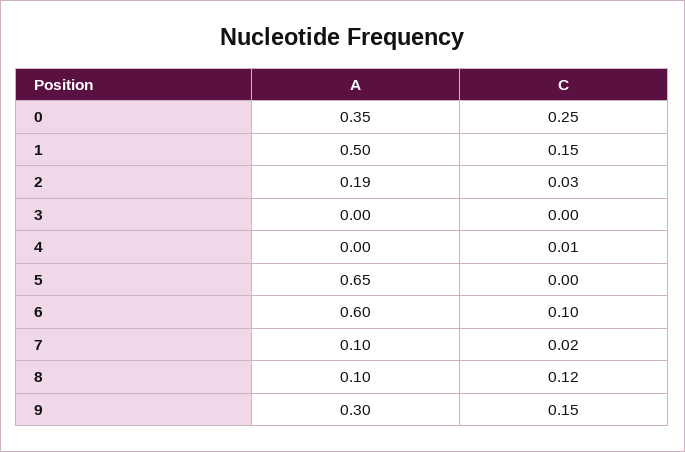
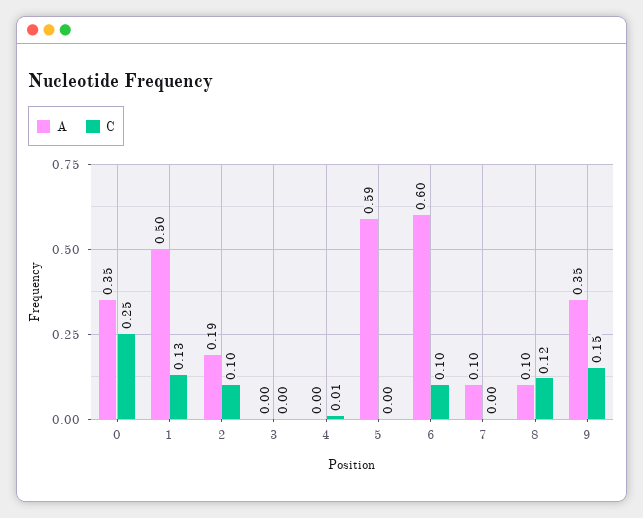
  {
    "A": {
      "0": 0.35,
      "1": 0.5,
      "2": 0.19,
      "3": 0,
      "4": 0,
-     "5": 0.65,
+     "5": 0.59,
      "6": 0.6,
      "7": 0.1,
      "8": 0.1,
-     "9": 0.3
+     "9": 0.35
    },
    "C": {
      "0": 0.25,
-     "1": 0.15,
+     "1": 0.13,
-     "2": 0.03,
+     "2": 0.1,
      "3": 0,
      "4": 0.01,
      "5": 0,
      "6": 0.1,
-     "7": 0.02,
+     "7": 0,
      "8": 0.12,
      "9": 0.15
    }
  }

